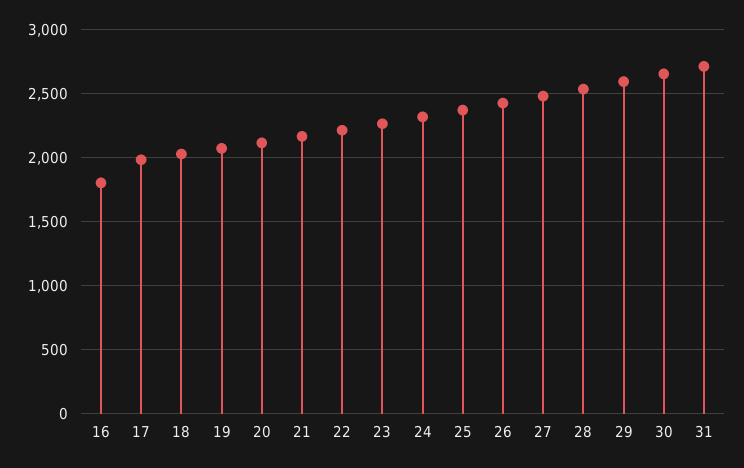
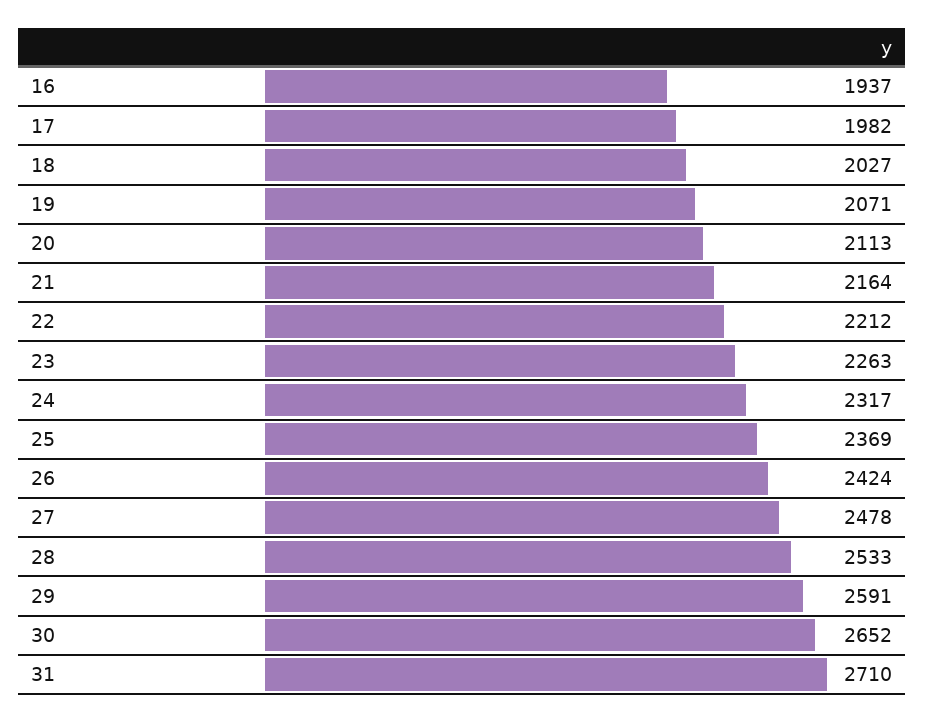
  {
-   "16": 1800,
+   "16": 1937,
    "17": 1982,
    "18": 2027,
    "19": 2071,
    "20": 2113,
    "21": 2164,
    "22": 2212,
    "23": 2263,
    "24": 2317,
    "25": 2369,
    "26": 2424,
    "27": 2478,
    "28": 2533,
    "29": 2591,
    "30": 2652,
    "31": 2710
  }

